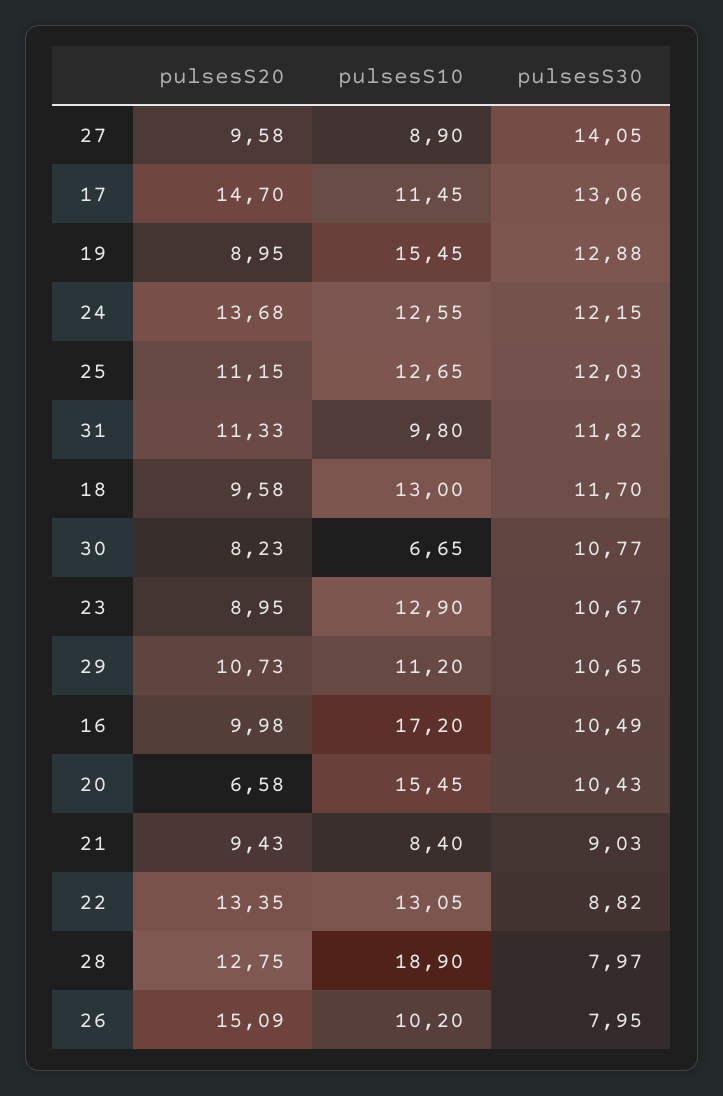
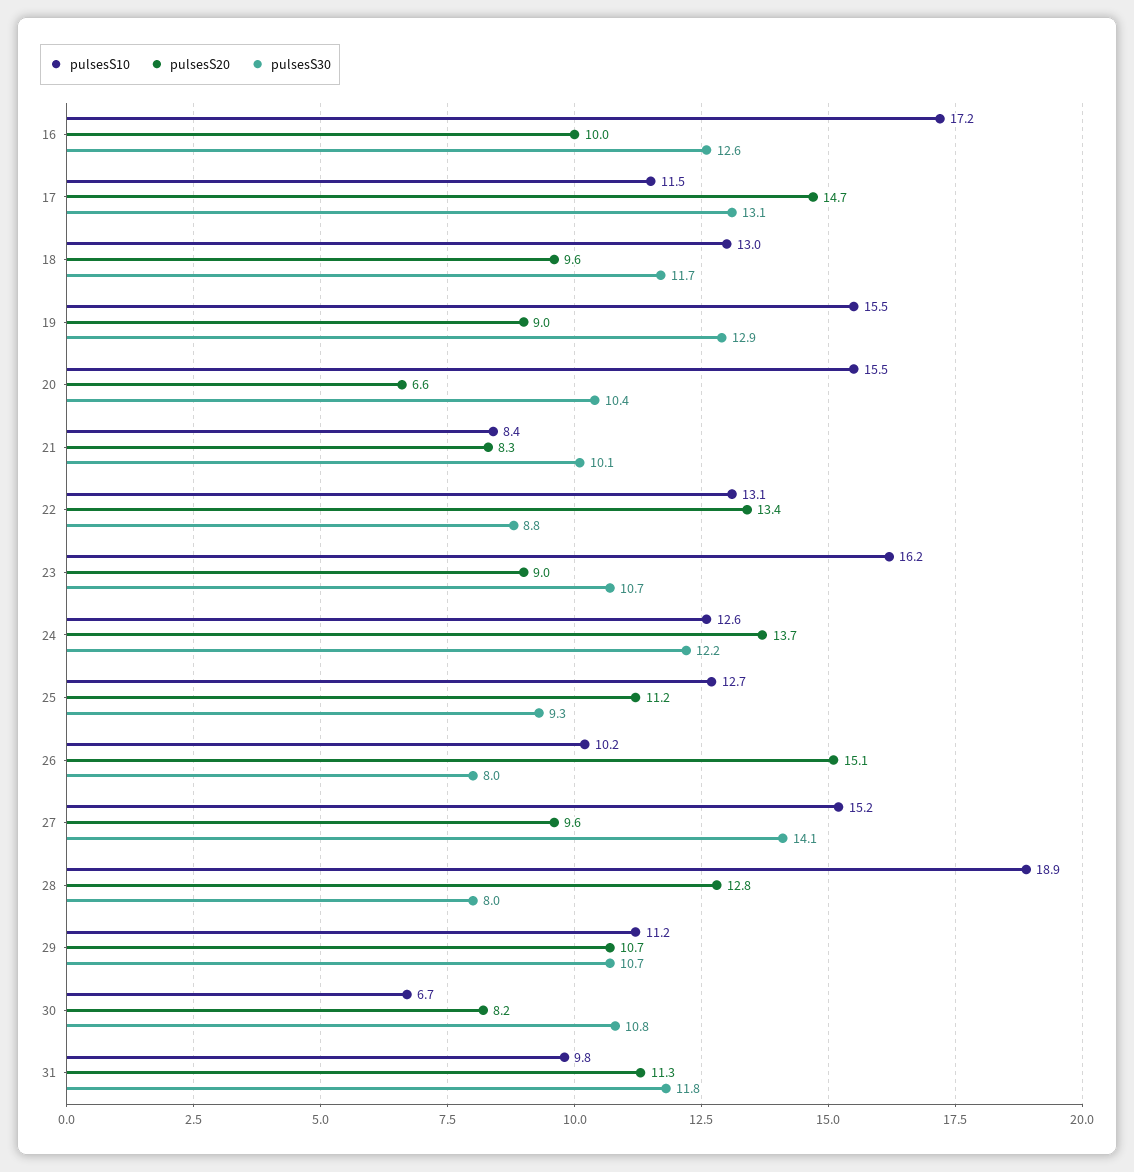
  {
    "pulsesS20": {
      "27": 9.58,
      "17": 14.7,
      "19": 8.95,
      "24": 13.68,
      "25": 11.15,
      "31": 11.33,
      "18": 9.58,
      "30": 8.23,
      "23": 8.95,
      "29": 10.73,
      "16": 9.98,
      "20": 6.58,
-     "21": 9.43,
+     "21": 8.3,
      "22": 13.35,
      "28": 12.75,
      "26": 15.09
    },
    "pulsesS10": {
-     "27": 8.9,
+     "27": 15.2,
      "17": 11.45,
      "19": 15.45,
      "24": 12.55,
      "25": 12.65,
      "31": 9.8,
      "18": 13,
      "30": 6.65,
-     "23": 12.9,
+     "23": 16.2,
      "29": 11.2,
      "16": 17.2,
      "20": 15.45,
      "21": 8.4,
      "22": 13.05,
      "28": 18.9,
      "26": 10.2
    },
    "pulsesS30": {
      "27": 14.05,
      "17": 13.06,
      "19": 12.88,
      "24": 12.15,
-     "25": 12.03,
+     "25": 9.3,
      "31": 11.82,
      "18": 11.7,
      "30": 10.77,
      "23": 10.67,
      "29": 10.65,
-     "16": 10.49,
+     "16": 12.6,
      "20": 10.43,
-     "21": 9.03,
+     "21": 10.1,
      "22": 8.82,
      "28": 7.97,
      "26": 7.95
    }
  }

